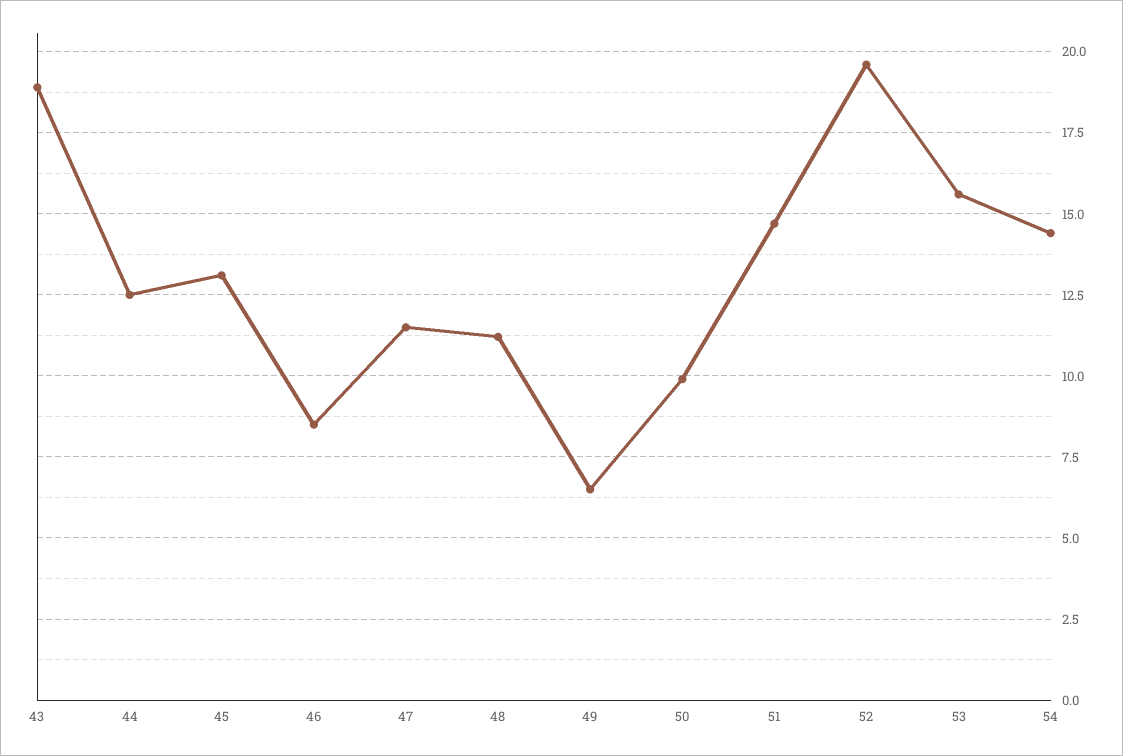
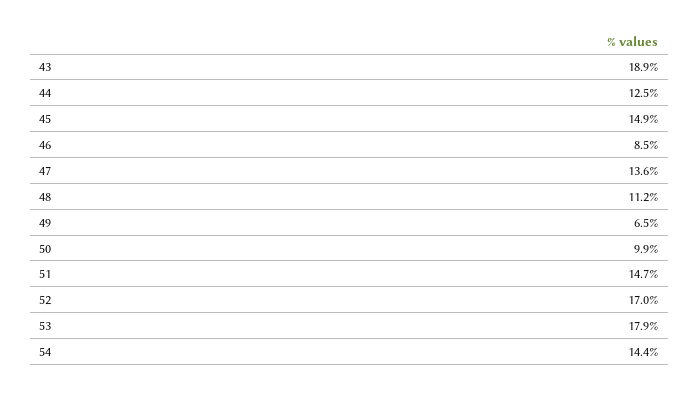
  {
    "43": 18.9,
    "44": 12.5,
-   "45": 13,
+   "45": 14.9,
    "46": 8.5,
-   "47": 11.5,
+   "47": 13.6,
    "48": 11.2,
    "49": 6.5,
    "50": 9.9,
    "51": 14.7,
-   "52": 19.5,
+   "52": 17,
-   "53": 15.5,
+   "53": 17.9,
    "54": 14.4
  }

